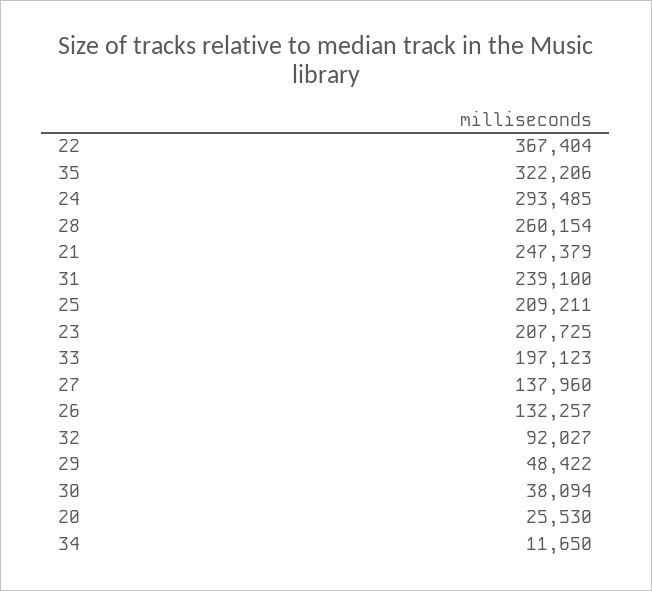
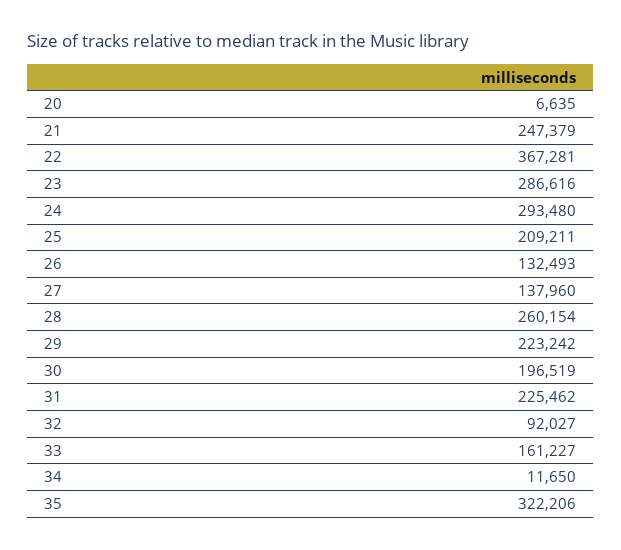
  {
-   "22": 367404,
+   "22": 367281,
    "35": 322206,
-   "24": 293485,
+   "24": 293480,
    "28": 260154,
    "21": 247379,
-   "31": 239100,
+   "31": 225462,
    "25": 209211,
-   "23": 207725,
+   "23": 286616,
-   "33": 197123,
+   "33": 161227,
    "27": 137960,
-   "26": 132257,
+   "26": 132493,
    "32": 92027,
-   "29": 48422,
+   "29": 223242,
-   "30": 38094,
+   "30": 196519,
-   "20": 25530,
+   "20": 6635,
    "34": 11650
  }

